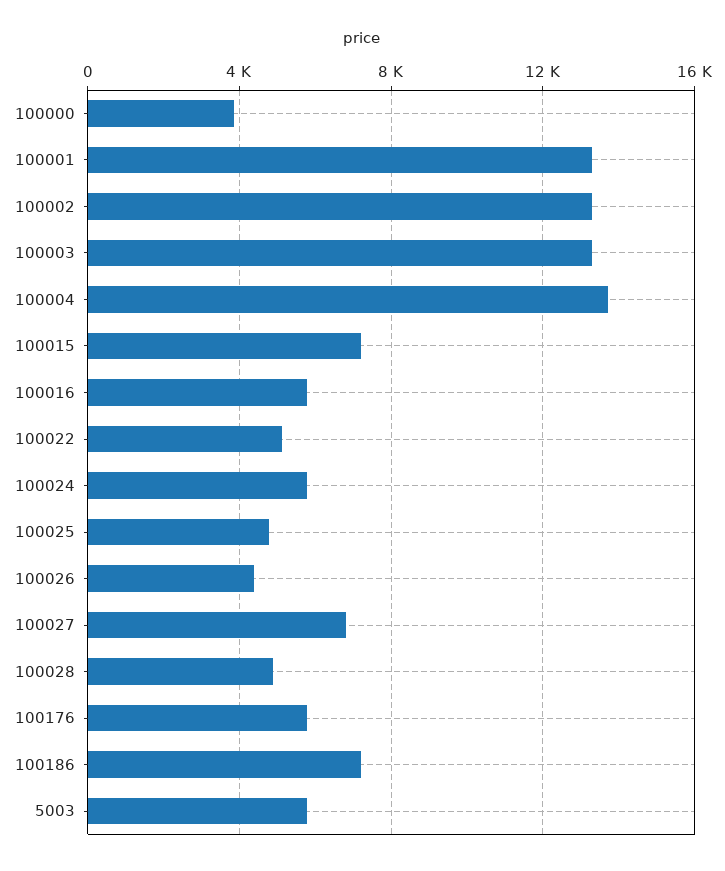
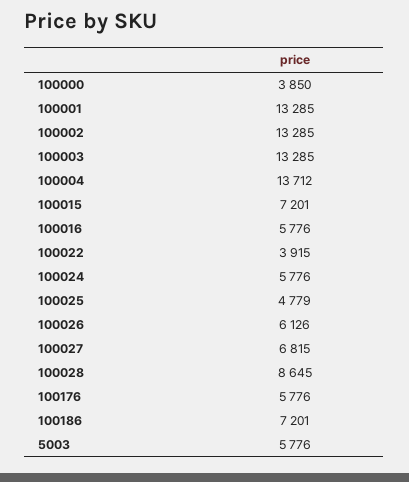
  {
    "100000": 3850,
    "100001": 13285,
    "100002": 13285,
    "100003": 13285,
    "100004": 13712,
    "100015": 7201,
    "100016": 5776,
-   "100022": 5000,
+   "100022": 3915,
    "100024": 5776,
    "100025": 4779,
-   "100026": 4500,
+   "100026": 6126,
    "100027": 6815,
-   "100028": 5000,
+   "100028": 8645,
    "100176": 5776,
    "100186": 7201,
    "5003": 5776
  }

